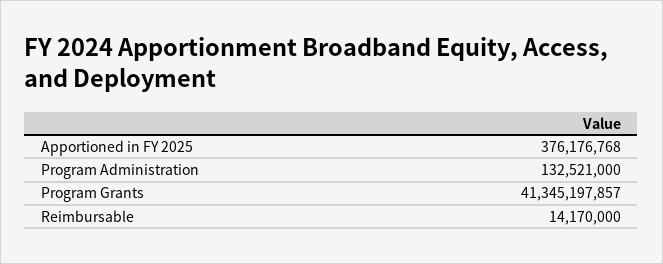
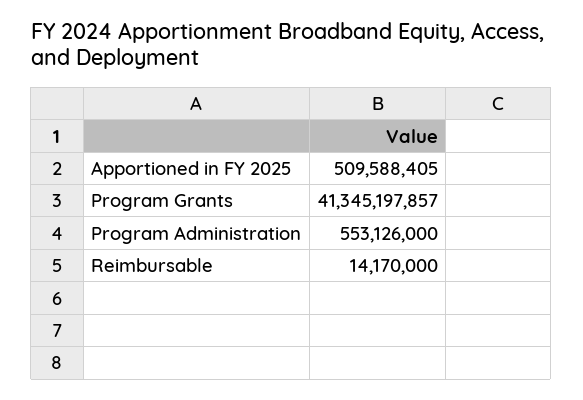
  {
-   "Apportioned in FY 2025": 376176768,
+   "Apportioned in FY 2025": 509588405,
-   "Program Administration": 132521000,
+   "Program Administration": 553126000,
    "Program Grants": 41345197857,
    "Reimbursable": 14170000
  }

